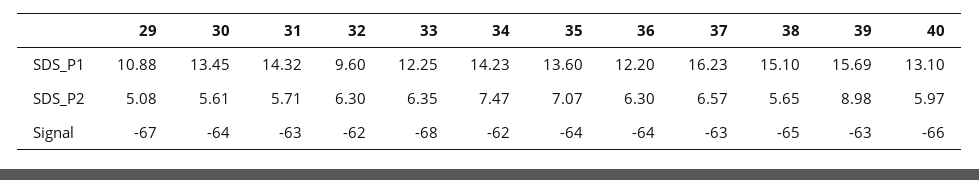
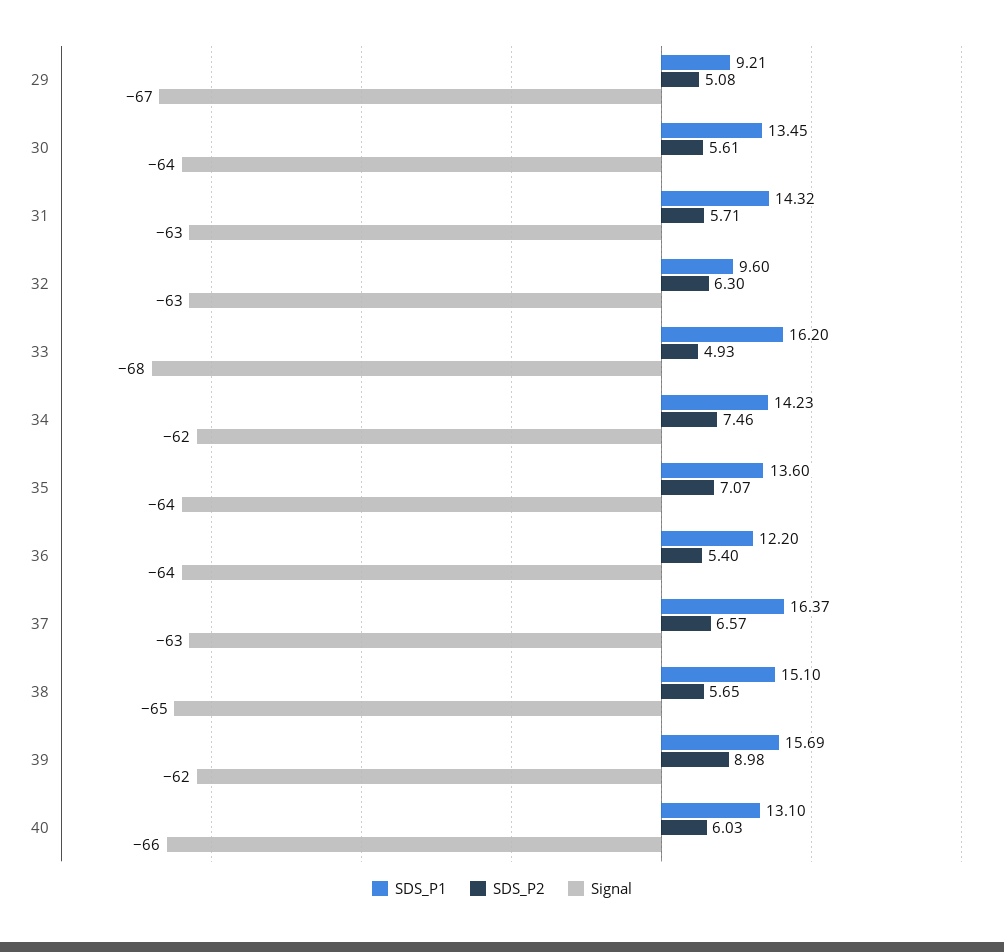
  {
    "SDS_P1": {
-     "29": 10.88,
+     "29": 9.21,
      "30": 13.45,
      "31": 14.32,
      "32": 9.6,
-     "33": 12.25,
+     "33": 16.2,
      "34": 14.23,
      "35": 13.6,
      "36": 12.2,
-     "37": 16.23,
+     "37": 16.37,
      "38": 15.1,
      "39": 15.69,
      "40": 13.1
    },
    "SDS_P2": {
      "29": 5.08,
      "30": 5.61,
      "31": 5.71,
      "32": 6.3,
-     "33": 6.35,
+     "33": 4.93,
-     "34": 7.47,
+     "34": 7.46,
      "35": 7.07,
-     "36": 6.3,
+     "36": 5.4,
      "37": 6.57,
      "38": 5.65,
      "39": 8.98,
-     "40": 5.97
+     "40": 6.03
    },
    "Signal": {
      "29": -67,
      "30": -64,
      "31": -63,
-     "32": -62,
+     "32": -63,
      "33": -68,
      "34": -62,
      "35": -64,
      "36": -64,
      "37": -63,
      "38": -65,
-     "39": -63,
+     "39": -62,
      "40": -66
    }
  }

